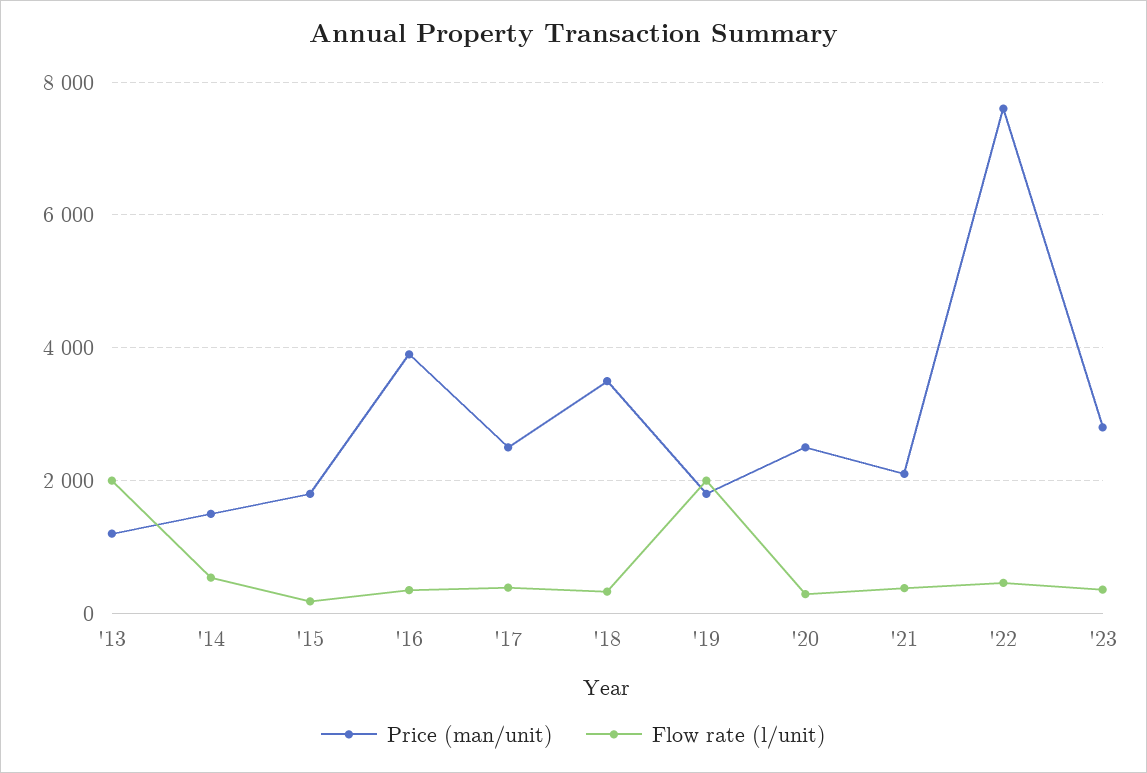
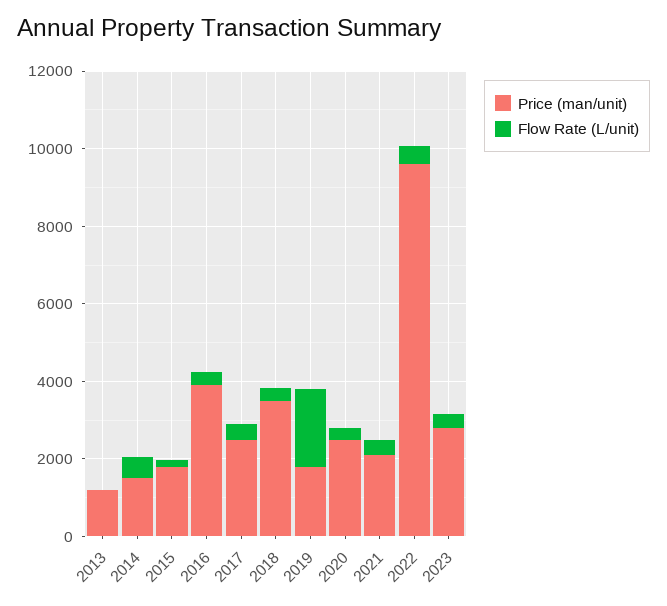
  {
    "Price (man/unit)": {
      "'13": 1200,
      "'14": 1600,
      "'15": 1800,
      "'16": 4000,
      "'17": 2600,
      "'18": 3600,
      "'19": 1800,
      "'20": 2600,
      "'21": 2200,
-     "'22": 7600,
+     "'22": 9500,
      "'23": 2800
    },
    "Flow rate (l/unit)": {
-     "'13": 2000,
+     "'13": 0,
      "'14": 600,
      "'15": 200,
      "'16": 400,
      "'17": 400,
      "'18": 400,
      "'19": 2000,
      "'20": 200,
      "'21": 400,
      "'22": 400,
      "'23": 400
    }
  }

